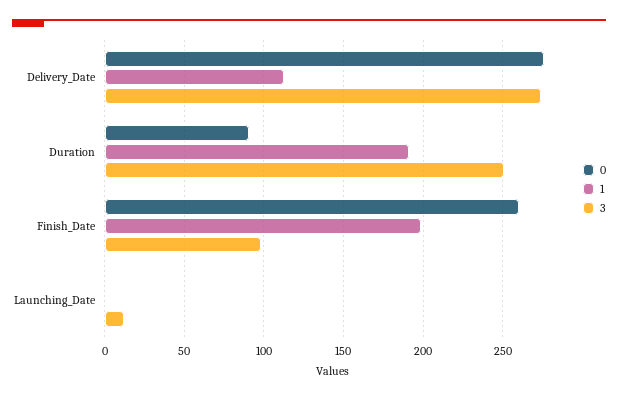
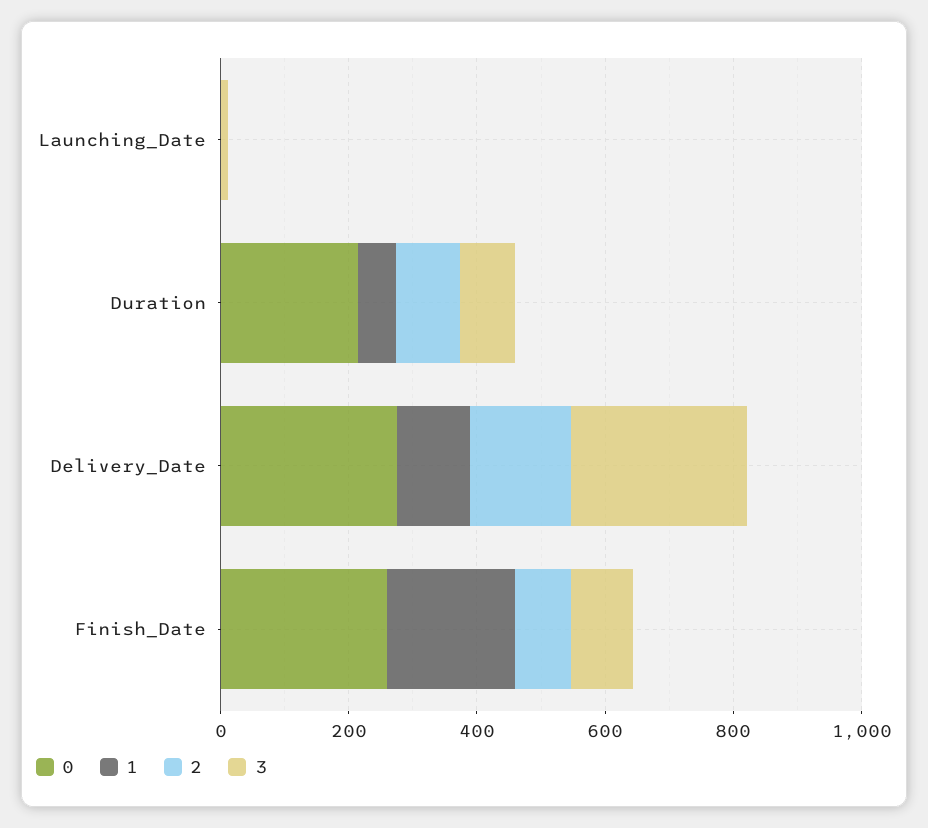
  {
    "0": {
      "Delivery_Date": 275,
-     "Duration": 90,
+     "Duration": 200,
      "Finish_Date": 260,
      "Launching_Date": 0
    },
    "1": {
      "Delivery_Date": 115,
-     "Duration": 190,
+     "Duration": 50,
      "Finish_Date": 200,
      "Launching_Date": 0
    },
    "3": {
      "Delivery_Date": 275,
-     "Duration": 250,
+     "Duration": 100,
      "Finish_Date": 100,
      "Launching_Date": 10
-   }
+   },
+   "2": {
+     "Launching_Date": 0,
+     "Duration": 100,
+     "Delivery_Date": 150,
+     "Finish_Date": 100
+   }
  }

